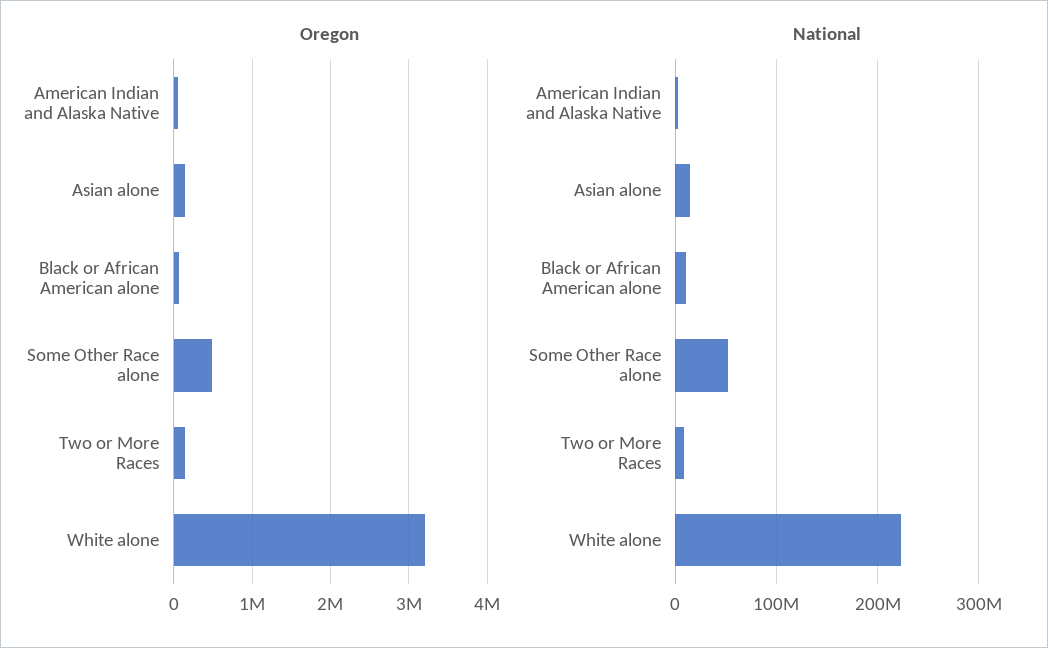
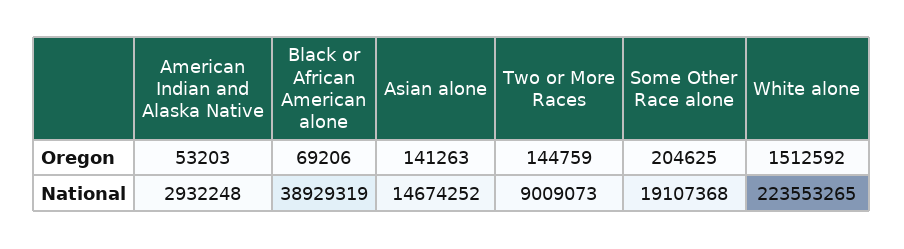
  {
    "Oregon": {
      "American Indian and Alaska Native": 53203,
      "Asian alone": 141263,
      "Black or African American alone": 69206,
-     "Some Other Race alone": 500000,
+     "Some Other Race alone": 204625,
      "Two or More Races": 144759,
-     "White alone": 3200000
+     "White alone": 1512592
    },
    "National": {
      "American Indian and Alaska Native": 2932248,
      "Asian alone": 14674252,
-     "Black or African American alone": 10000000,
+     "Black or African American alone": 38929319,
-     "Some Other Race alone": 50000000,
+     "Some Other Race alone": 19107368,
      "Two or More Races": 9009073,
      "White alone": 223553265
    }
  }

